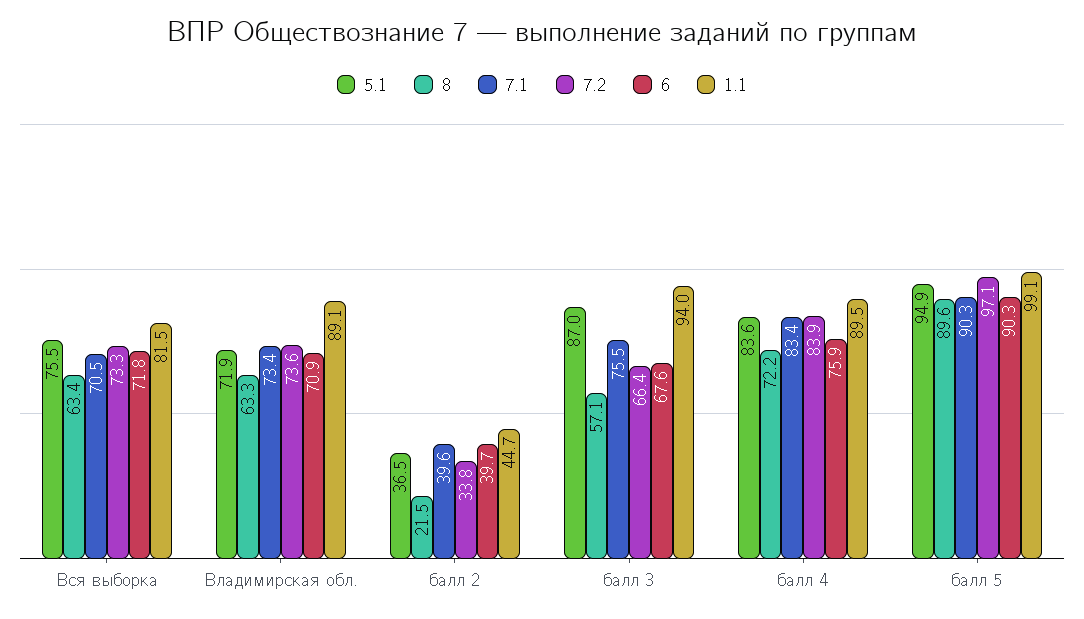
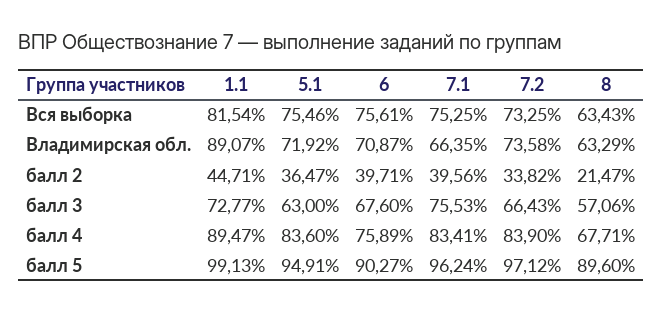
  {
    "5.1": {
      "Вся выборка": 75.46,
      "Владимирская обл.": 71.92,
      "балл 2": 36.47,
-     "балл 3": 87,
+     "балл 3": 63,
      "балл 4": 83.6,
      "балл 5": 94.91
    },
    "8": {
      "Вся выборка": 63.43,
      "Владимирская обл.": 63.29,
      "балл 2": 21.47,
      "балл 3": 57.06,
-     "балл 4": 72.2,
+     "балл 4": 67.71,
      "балл 5": 89.6
    },
    "7.1": {
-     "Вся выборка": 70.5,
+     "Вся выборка": 75.25,
-     "Владимирская обл.": 73.4,
+     "Владимирская обл.": 66.35,
      "балл 2": 39.56,
      "балл 3": 75.53,
      "балл 4": 83.41,
-     "балл 5": 90.3
+     "балл 5": 96.24
    },
    "7.2": {
      "Вся выборка": 73.25,
      "Владимирская обл.": 73.58,
      "балл 2": 33.82,
      "балл 3": 66.43,
      "балл 4": 83.9,
      "балл 5": 97.12
    },
    "6": {
-     "Вся выборка": 71.8,
+     "Вся выборка": 75.61,
      "Владимирская обл.": 70.87,
      "балл 2": 39.71,
      "балл 3": 67.6,
      "балл 4": 75.89,
      "балл 5": 90.27
    },
    "1.1": {
      "Вся выборка": 81.54,
      "Владимирская обл.": 89.07,
      "балл 2": 44.71,
-     "балл 3": 94,
+     "балл 3": 72.77,
      "балл 4": 89.47,
      "балл 5": 99.13
    }
  }

